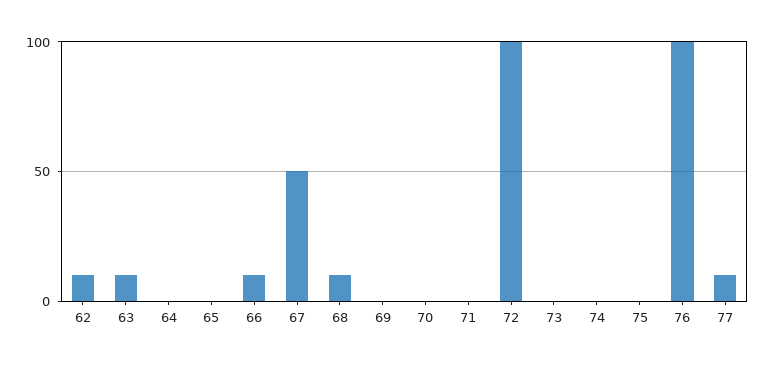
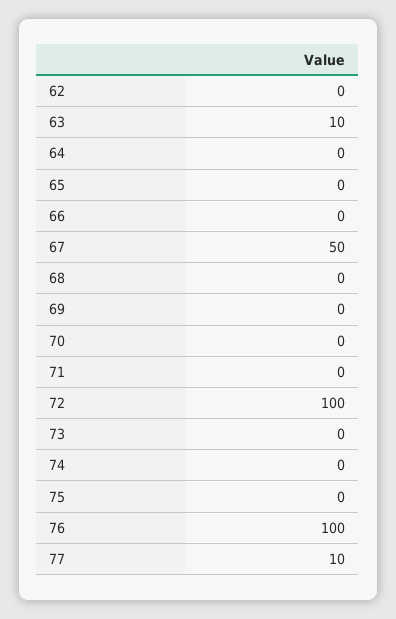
  {
-   "62": 10,
+   "62": 0,
    "63": 10,
    "64": 0,
    "65": 0,
-   "66": 10,
+   "66": 0,
    "67": 50,
-   "68": 10,
+   "68": 0,
    "69": 0,
    "70": 0,
    "71": 0,
    "72": 100,
    "73": 0,
    "74": 0,
    "75": 0,
    "76": 100,
    "77": 10
  }

